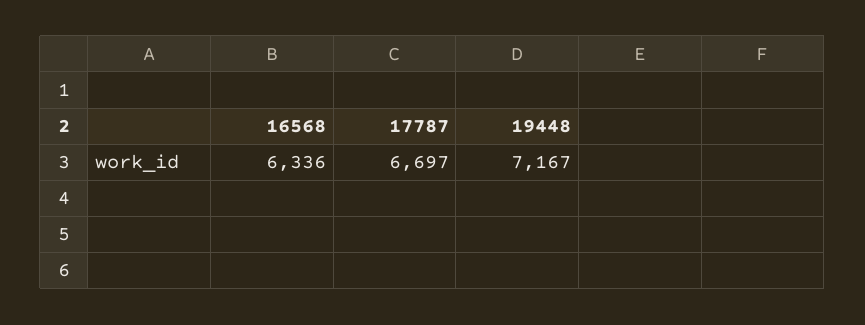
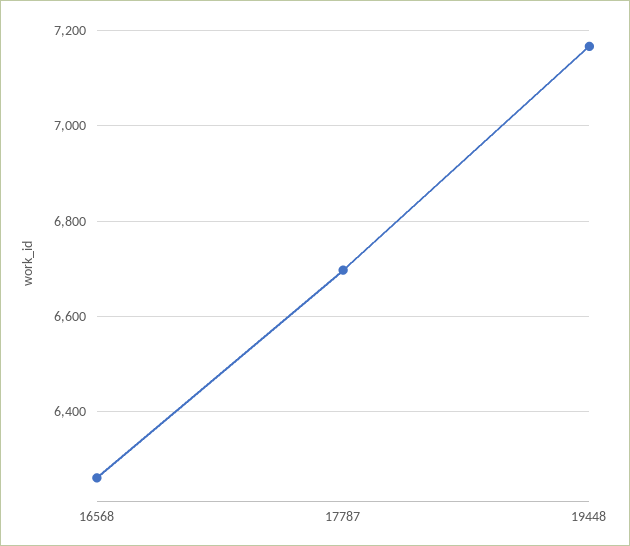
  {
-   "16568": 6336,
+   "16568": 6260,
    "17787": 6697,
    "19448": 7167
  }

